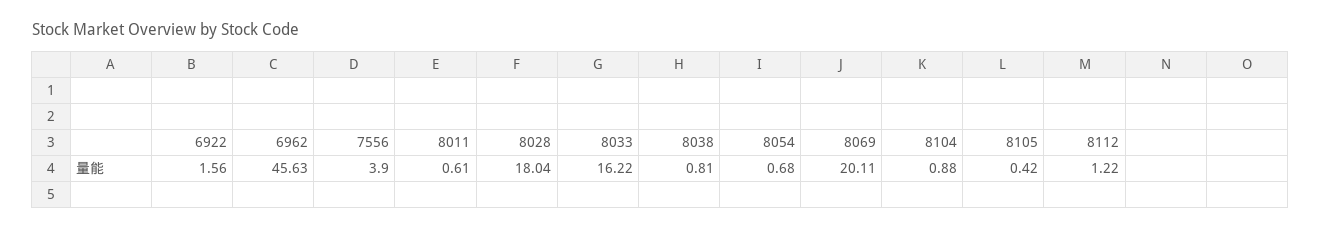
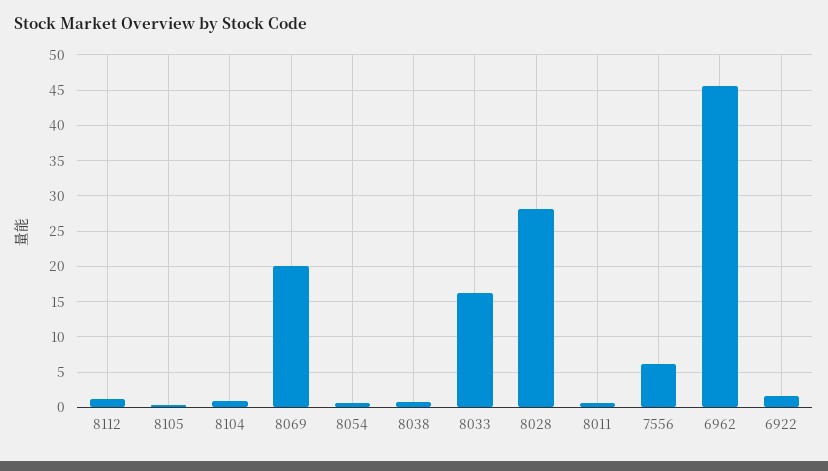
  {
    "6922": 1.56,
    "6962": 45.63,
-   "7556": 3.9,
+   "7556": 6,
    "8011": 0.61,
-   "8028": 18.04,
+   "8028": 28,
    "8033": 16.22,
    "8038": 0.81,
    "8054": 0.68,
    "8069": 20.11,
    "8104": 0.88,
    "8105": 0.42,
    "8112": 1.22
  }

